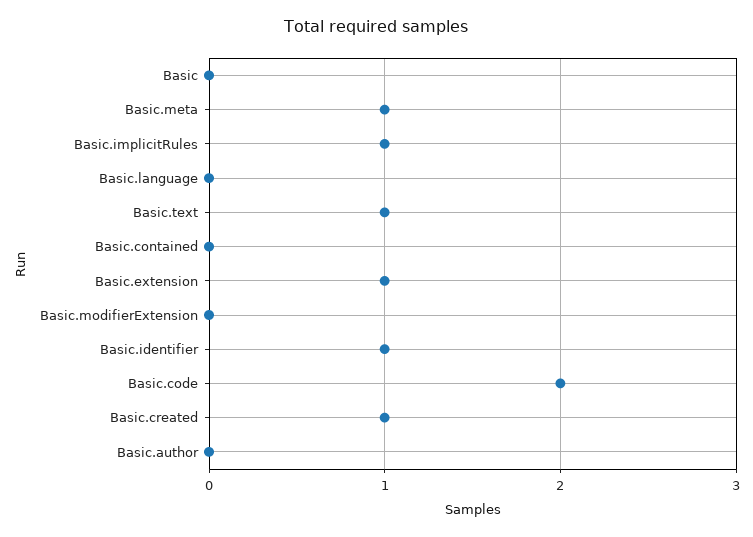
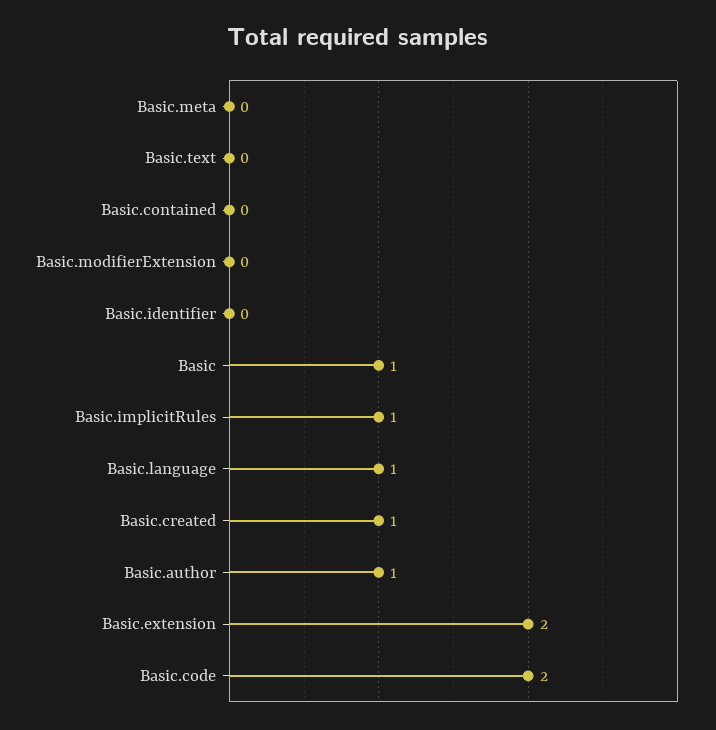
  {
-   "Basic": 0,
+   "Basic": 1,
-   "Basic.meta": 1,
+   "Basic.meta": 0,
    "Basic.implicitRules": 1,
-   "Basic.language": 0,
+   "Basic.language": 1,
-   "Basic.text": 1,
+   "Basic.text": 0,
    "Basic.contained": 0,
-   "Basic.extension": 1,
+   "Basic.extension": 2,
    "Basic.modifierExtension": 0,
-   "Basic.identifier": 1,
+   "Basic.identifier": 0,
    "Basic.code": 2,
    "Basic.created": 1,
-   "Basic.author": 0
+   "Basic.author": 1
  }

